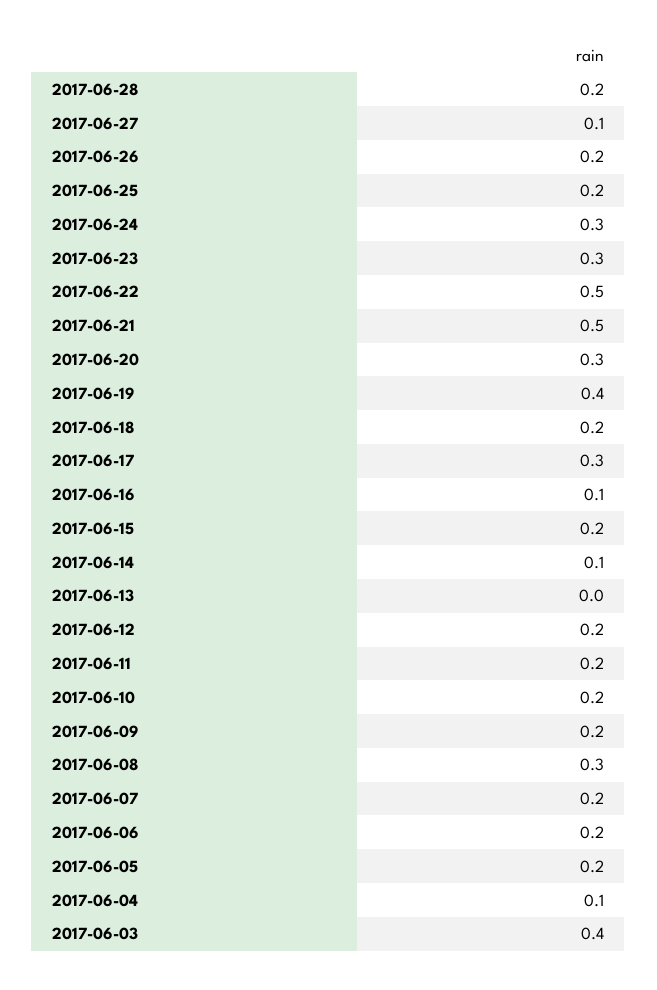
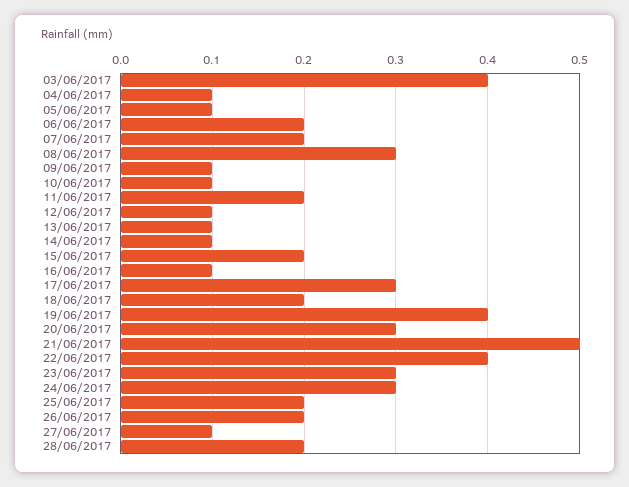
  {
    "2017-06-28": 0.2,
    "2017-06-27": 0.1,
    "2017-06-26": 0.2,
    "2017-06-25": 0.2,
    "2017-06-24": 0.3,
    "2017-06-23": 0.3,
-   "2017-06-22": 0.5,
+   "2017-06-22": 0.4,
    "2017-06-21": 0.5,
    "2017-06-20": 0.3,
    "2017-06-19": 0.4,
    "2017-06-18": 0.2,
    "2017-06-17": 0.3,
    "2017-06-16": 0.1,
    "2017-06-15": 0.2,
    "2017-06-14": 0.1,
-   "2017-06-13": 0,
+   "2017-06-13": 0.1,
-   "2017-06-12": 0.2,
+   "2017-06-12": 0.1,
    "2017-06-11": 0.2,
-   "2017-06-10": 0.2,
+   "2017-06-10": 0.1,
-   "2017-06-09": 0.2,
+   "2017-06-09": 0.1,
    "2017-06-08": 0.3,
    "2017-06-07": 0.2,
    "2017-06-06": 0.2,
-   "2017-06-05": 0.2,
+   "2017-06-05": 0.1,
    "2017-06-04": 0.1,
    "2017-06-03": 0.4
  }

